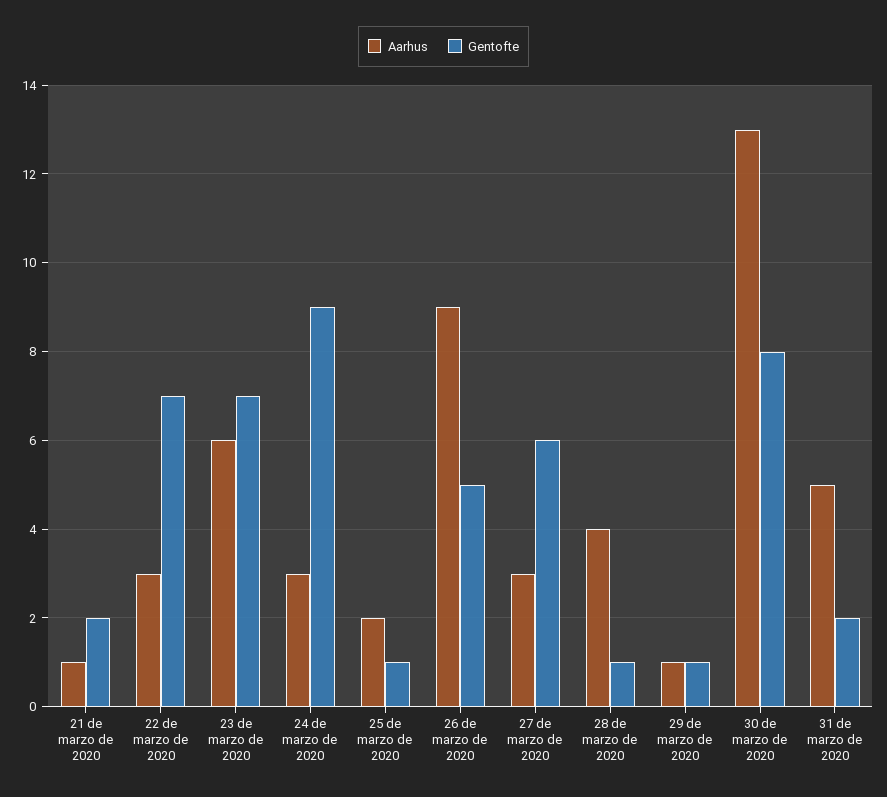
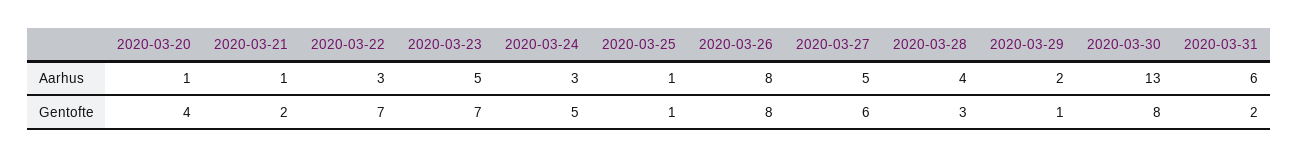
  {
    "Aarhus": {
      "21 de marzo de 2020": 1,
      "22 de marzo de 2020": 3,
-     "23 de marzo de 2020": 6,
+     "23 de marzo de 2020": 5,
      "24 de marzo de 2020": 3,
-     "25 de marzo de 2020": 2,
+     "25 de marzo de 2020": 1,
-     "26 de marzo de 2020": 9,
+     "26 de marzo de 2020": 8,
-     "27 de marzo de 2020": 3,
+     "27 de marzo de 2020": 5,
      "28 de marzo de 2020": 4,
-     "29 de marzo de 2020": 1,
+     "29 de marzo de 2020": 2,
      "30 de marzo de 2020": 13,
-     "31 de marzo de 2020": 5
+     "31 de marzo de 2020": 6,
+     "2020-03-20": 1
    },
    "Gentofte": {
      "21 de marzo de 2020": 2,
      "22 de marzo de 2020": 7,
      "23 de marzo de 2020": 7,
-     "24 de marzo de 2020": 9,
+     "24 de marzo de 2020": 5,
      "25 de marzo de 2020": 1,
-     "26 de marzo de 2020": 5,
+     "26 de marzo de 2020": 8,
      "27 de marzo de 2020": 6,
-     "28 de marzo de 2020": 1,
+     "28 de marzo de 2020": 3,
      "29 de marzo de 2020": 1,
      "30 de marzo de 2020": 8,
-     "31 de marzo de 2020": 2
+     "31 de marzo de 2020": 2,
+     "2020-03-20": 4
    }
  }

